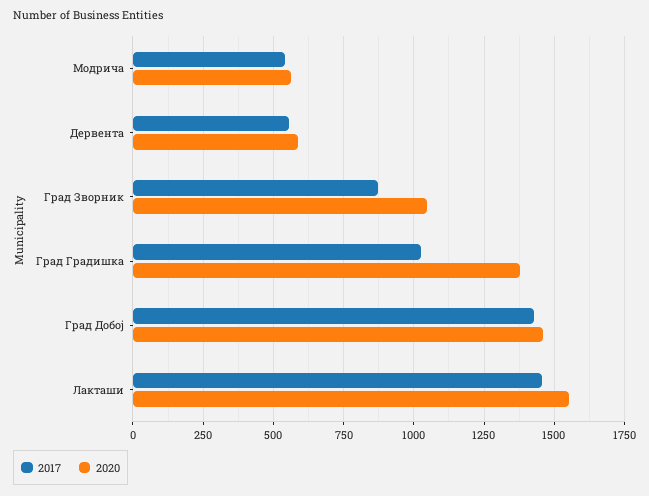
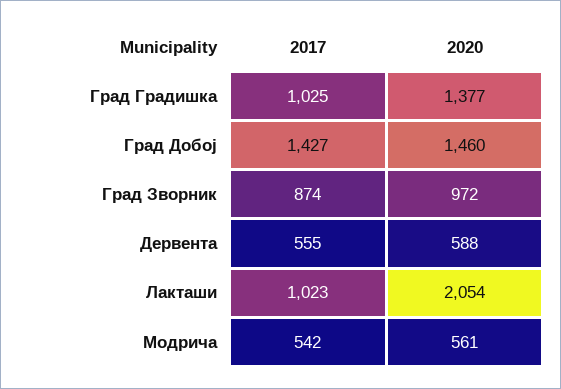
  {
    "2017": {
      "Модрича": 542,
      "Дервента": 555,
      "Град Зворник": 874,
      "Град Градишка": 1025,
      "Град Добој": 1427,
-     "Лакташи": 1450
+     "Лакташи": 1023
    },
    "2020": {
      "Модрича": 561,
      "Дервента": 588,
-     "Град Зворник": 1050,
+     "Град Зворник": 972,
      "Град Градишка": 1377,
      "Град Добој": 1460,
-     "Лакташи": 1550
+     "Лакташи": 2054
    }
  }

